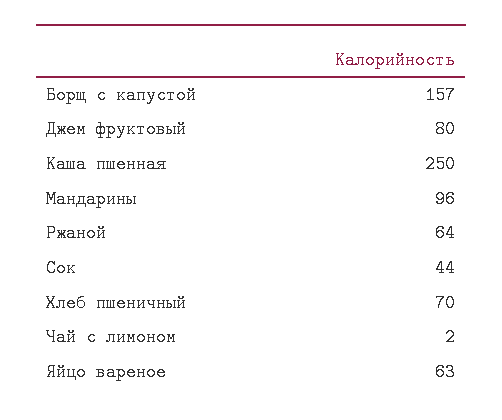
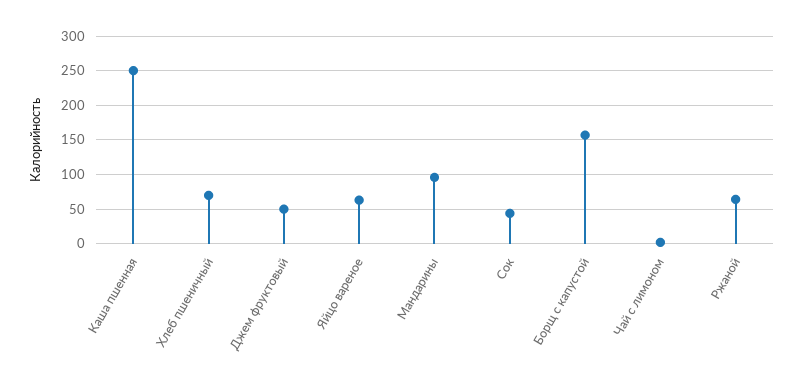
  {
    "Борщ с капустой": 157,
-   "Джем фруктовый": 80,
+   "Джем фруктовый": 50,
    "Каша пшенная": 250,
    "Мандарины": 96,
    "Ржаной": 64,
    "Сок": 44,
    "Хлеб пшеничный": 70,
    "Чай с лимоном": 2,
    "Яйцо вареное": 63
  }

